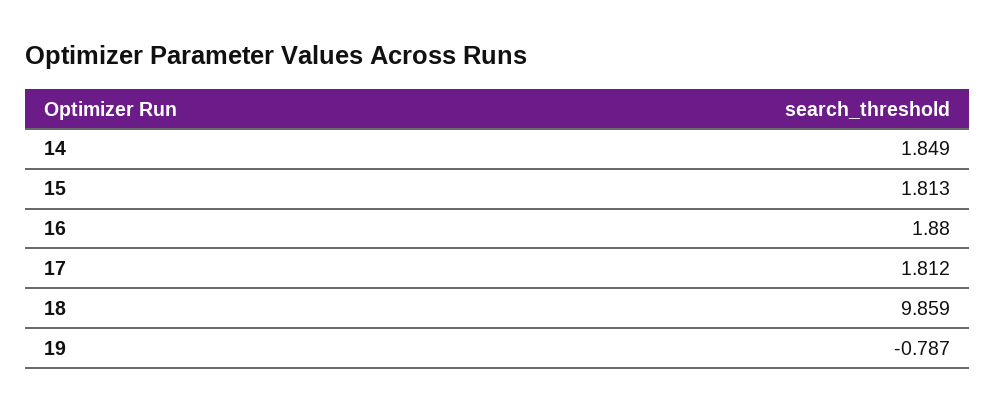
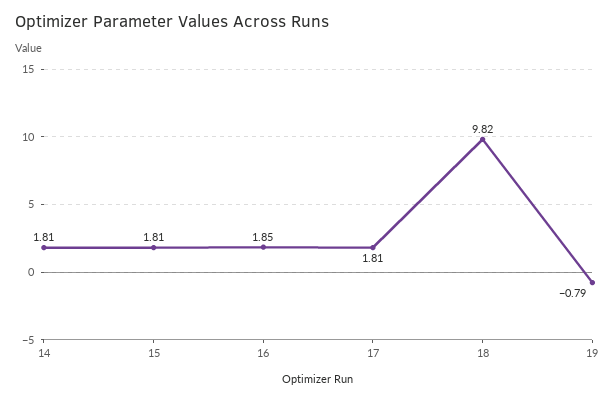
  {
-   "14": 1.849,
+   "14": 1.81,
    "15": 1.813,
-   "16": 1.88,
+   "16": 1.85,
    "17": 1.812,
-   "18": 9.859,
+   "18": 9.82,
    "19": -0.787
  }

